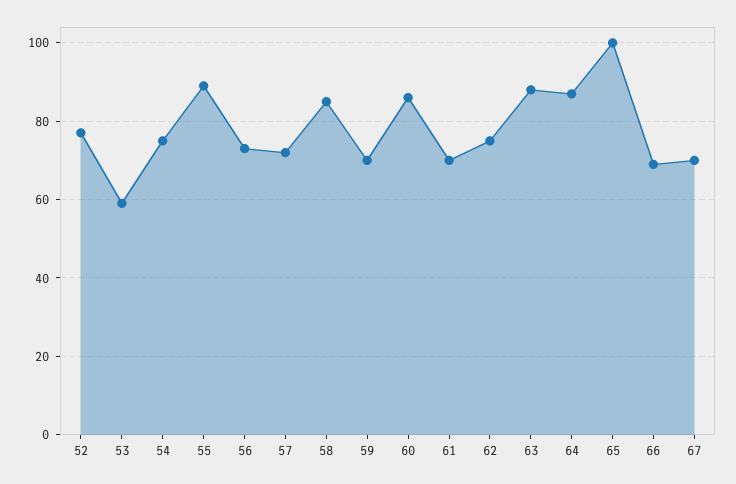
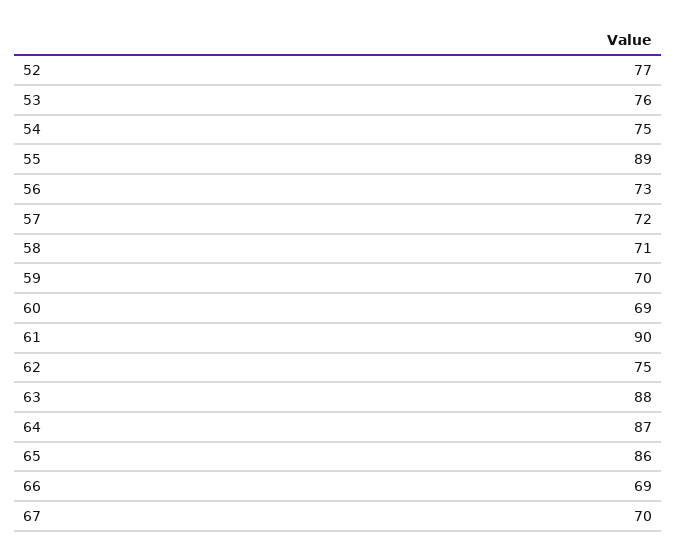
  {
    "52": 77,
-   "53": 60,
+   "53": 76,
    "54": 75,
    "55": 89,
    "56": 73,
    "57": 72,
-   "58": 85,
+   "58": 71,
    "59": 70,
-   "60": 85,
+   "60": 69,
-   "61": 70,
+   "61": 90,
    "62": 75,
    "63": 88,
    "64": 87,
-   "65": 100,
+   "65": 86,
    "66": 69,
    "67": 70
  }

